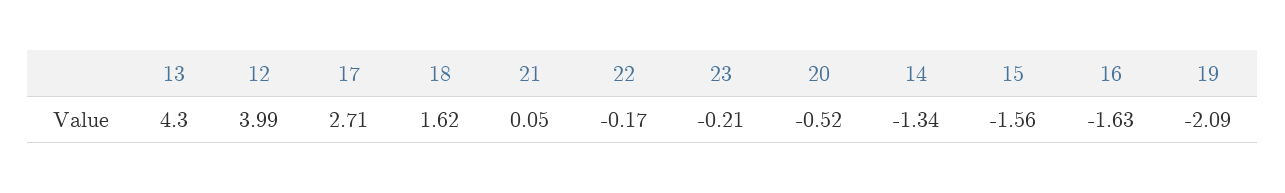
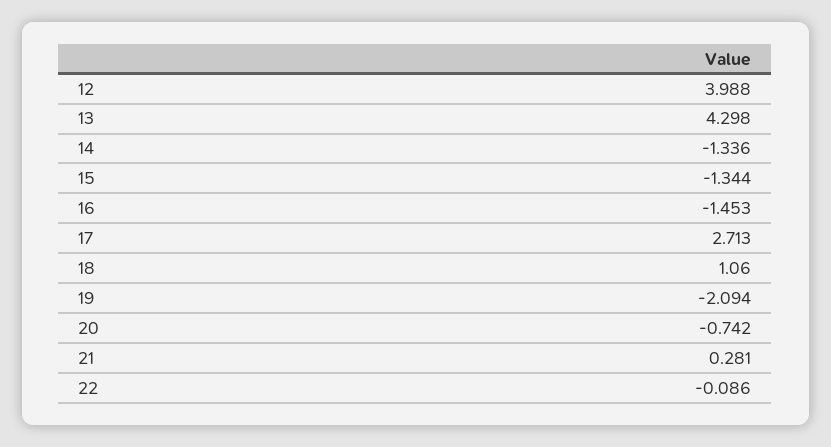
  {
    "13": 4.298,
    "12": 3.988,
    "17": 2.713,
-   "18": 1.62,
+   "18": 1.06,
-   "21": 0.05,
+   "21": 0.281,
-   "22": -0.17,
+   "22": -0.086,
-   "23": -0.21,
-   "20": -0.52,
+   "20": -0.742,
    "14": -1.336,
-   "15": -1.56,
+   "15": -1.344,
-   "16": -1.63,
+   "16": -1.453,
    "19": -2.094
  }

